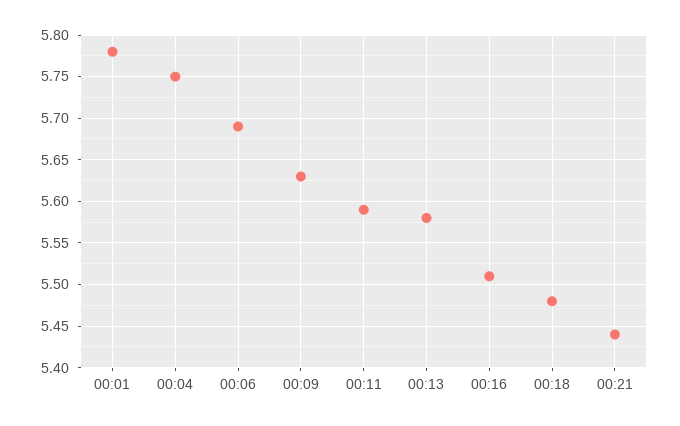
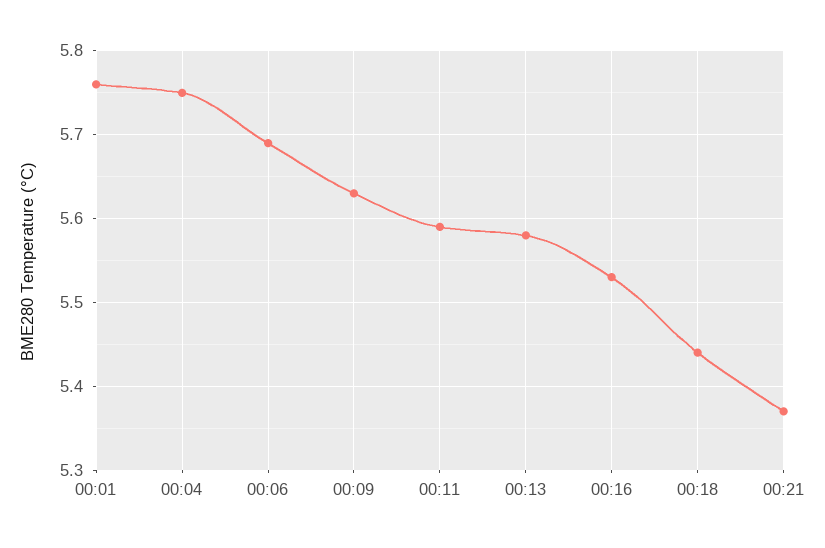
  {
-   "00:01": 5.78,
+   "00:01": 5.76,
    "00:04": 5.75,
    "00:06": 5.69,
    "00:09": 5.63,
    "00:11": 5.59,
    "00:13": 5.58,
-   "00:16": 5.51,
+   "00:16": 5.53,
-   "00:18": 5.48,
+   "00:18": 5.44,
-   "00:21": 5.44
+   "00:21": 5.37
  }

